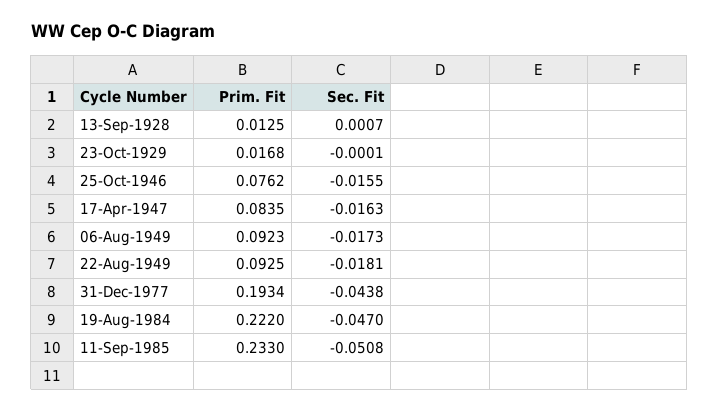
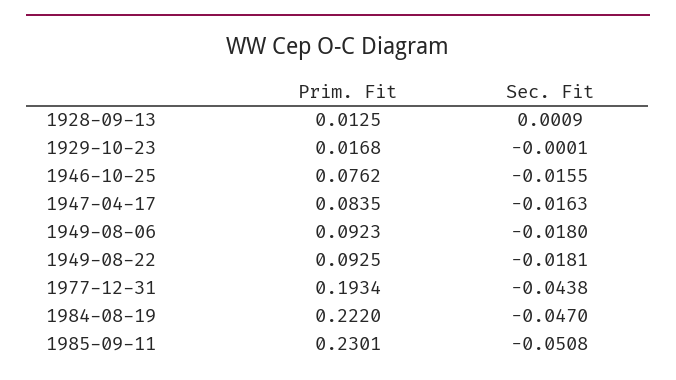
  {
    "Prim. Fit": {
      "13-Sep-1928": 0.0125,
      "23-Oct-1929": 0.0168,
      "25-Oct-1946": 0.0762,
      "17-Apr-1947": 0.0835,
      "06-Aug-1949": 0.0923,
      "22-Aug-1949": 0.0925,
      "31-Dec-1977": 0.1934,
      "19-Aug-1984": 0.222,
-     "11-Sep-1985": 0.233
+     "11-Sep-1985": 0.2301
    },
    "Sec. Fit": {
-     "13-Sep-1928": 0.0007,
+     "13-Sep-1928": 0.0009,
      "23-Oct-1929": -0.0001,
      "25-Oct-1946": -0.0155,
      "17-Apr-1947": -0.0163,
-     "06-Aug-1949": -0.0173,
+     "06-Aug-1949": -0.018,
      "22-Aug-1949": -0.0181,
      "31-Dec-1977": -0.0438,
      "19-Aug-1984": -0.047,
      "11-Sep-1985": -0.0508
    }
  }

